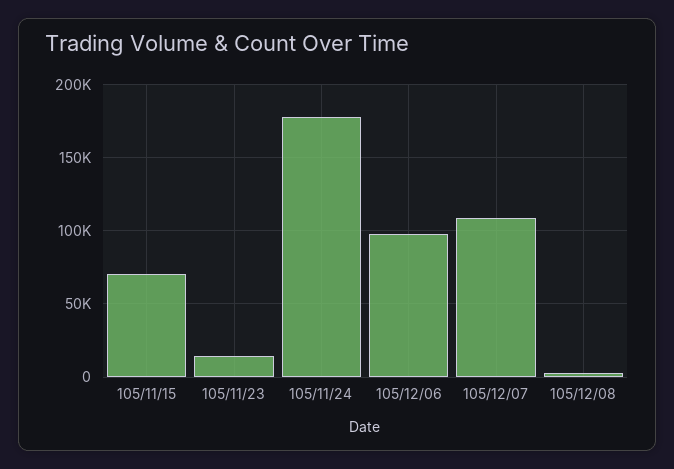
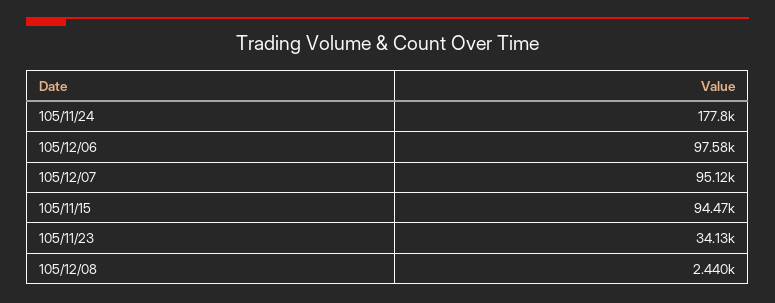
  {
-   "105/11/15": 70000,
+   "105/11/15": 94470,
-   "105/11/23": 15000,
+   "105/11/23": 34130,
    "105/11/24": 177800,
    "105/12/06": 97580,
-   "105/12/07": 110000,
+   "105/12/07": 95120,
    "105/12/08": 2440
  }

